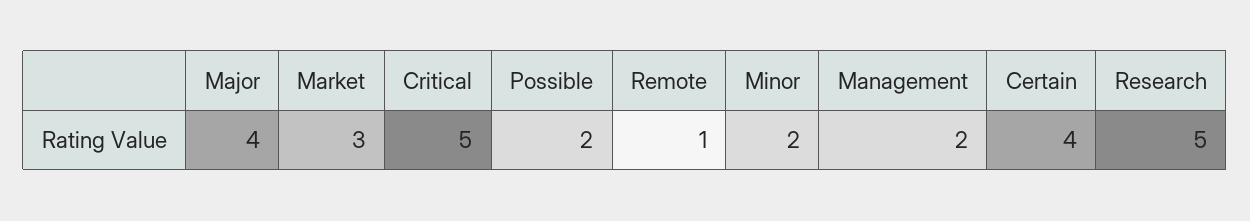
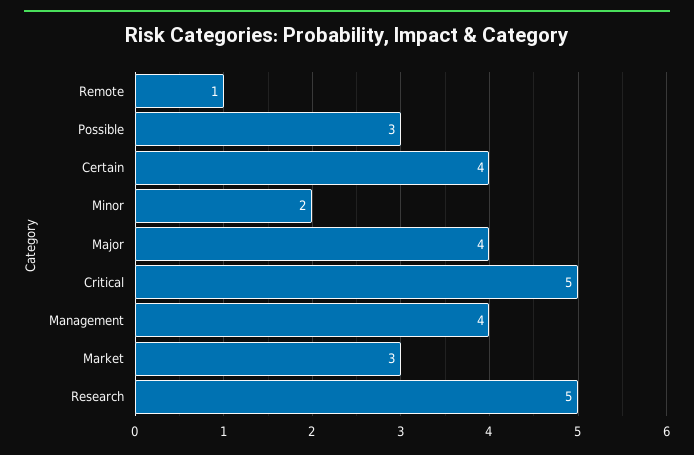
  {
    "Major": 4,
    "Market": 3,
    "Critical": 5,
-   "Possible": 2,
+   "Possible": 3,
    "Remote": 1,
    "Minor": 2,
-   "Management": 2,
+   "Management": 4,
    "Certain": 4,
    "Research": 5
  }

